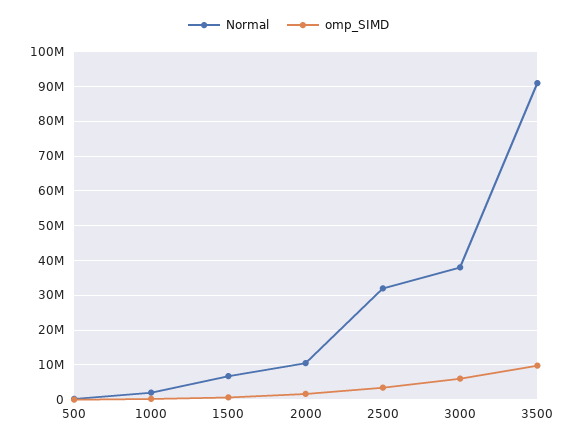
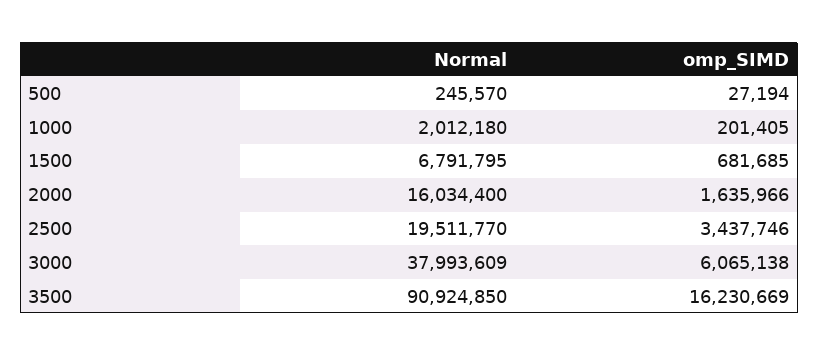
  {
    "Normal": {
      "500": 245570,
      "1000": 2012180,
      "1500": 6791795,
-     "2000": 10000000,
+     "2000": 16034400,
-     "2500": 32000000,
+     "2500": 19511770,
      "3000": 37993609,
      "3500": 90924850
    },
    "omp_SIMD": {
      "500": 27194,
      "1000": 201405,
      "1500": 681685,
      "2000": 1635966,
      "2500": 3437746,
      "3000": 6065138,
-     "3500": 10000000
+     "3500": 16230669
    }
  }

